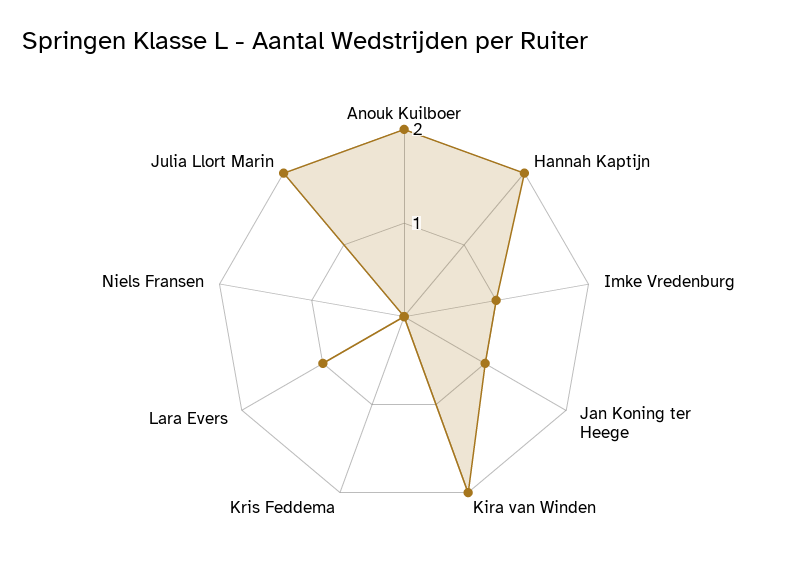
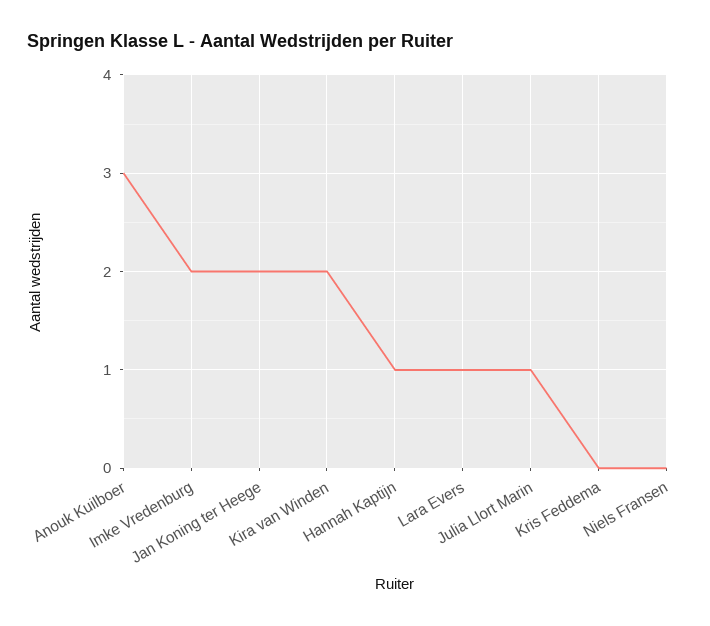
  {
-   "Anouk Kuilboer": 2,
+   "Anouk Kuilboer": 3,
-   "Hannah Kaptijn": 2,
+   "Hannah Kaptijn": 1,
-   "Imke Vredenburg": 1,
+   "Imke Vredenburg": 2,
-   "Jan Koning ter Heege": 1,
+   "Jan Koning ter Heege": 2,
    "Kira van Winden": 2,
    "Kris Feddema": 0,
    "Lara Evers": 1,
    "Niels Fransen": 0,
-   "Julia Llort Marin": 2
+   "Julia Llort Marin": 1
  }

